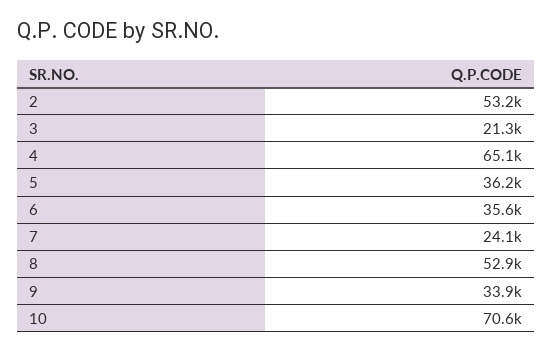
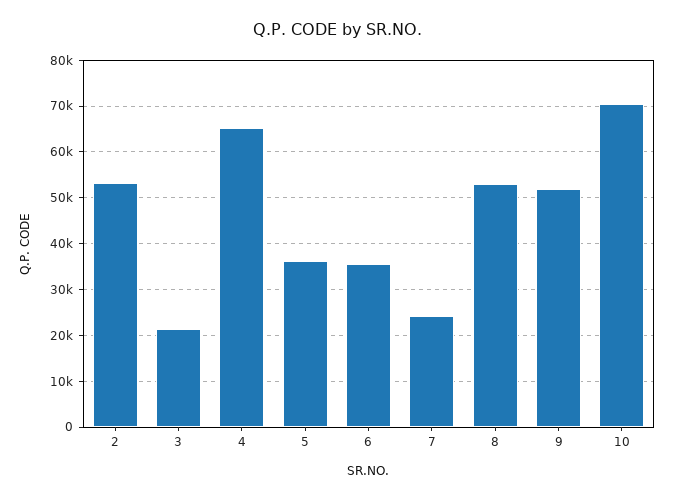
  {
    "2": 53200,
    "3": 21300,
    "4": 65100,
    "5": 36200,
    "6": 35600,
    "7": 24100,
    "8": 52900,
-   "9": 33900,
+   "9": 52000,
    "10": 70600
  }

